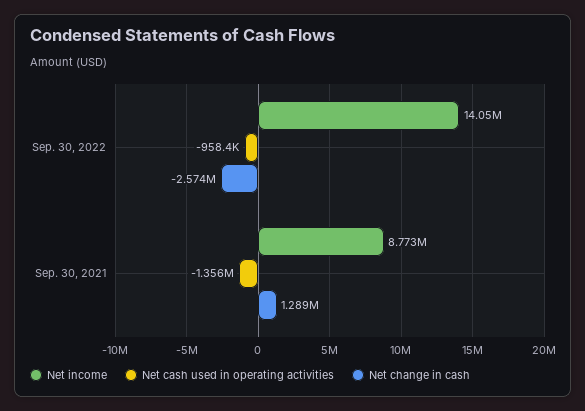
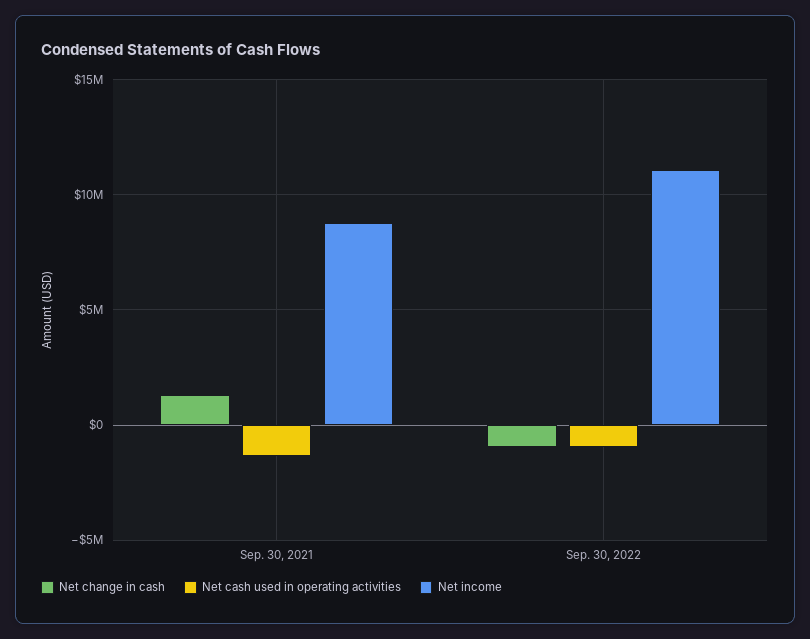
  {
    "Net income": {
-     "Sep. 30, 2022": 14050000,
+     "Sep. 30, 2022": 11000000,
      "Sep. 30, 2021": 8773000
    },
    "Net cash used in operating activities": {
      "Sep. 30, 2022": -958400,
      "Sep. 30, 2021": -1356000
    },
    "Net change in cash": {
-     "Sep. 30, 2022": -2574000,
+     "Sep. 30, 2022": -1000000,
      "Sep. 30, 2021": 1289000
    }
  }

